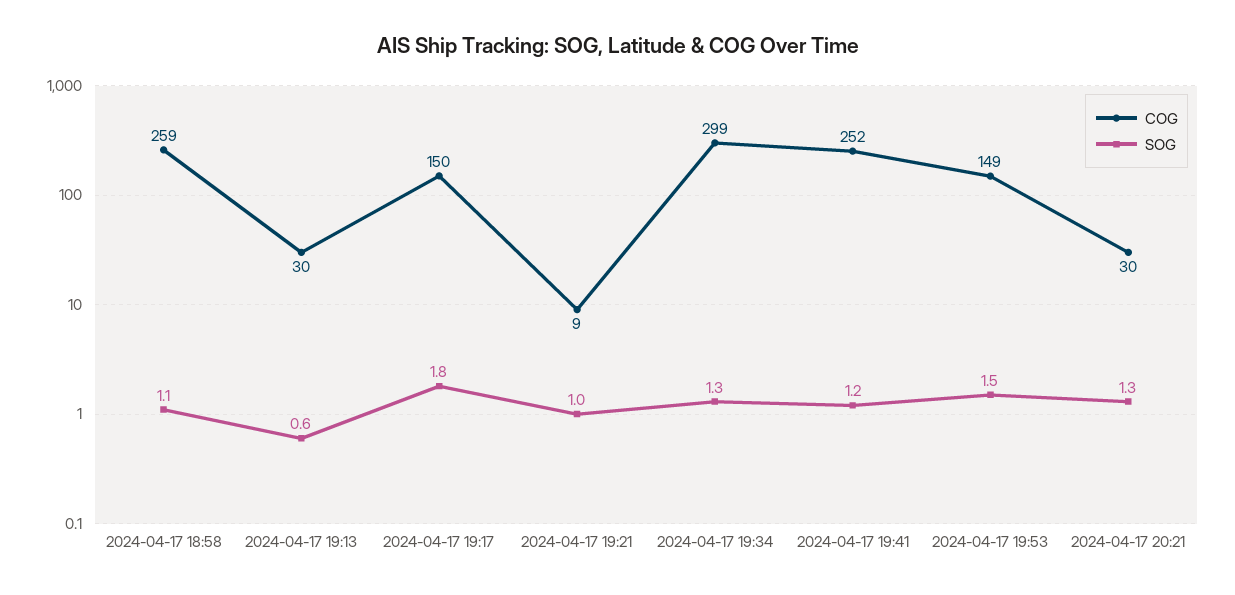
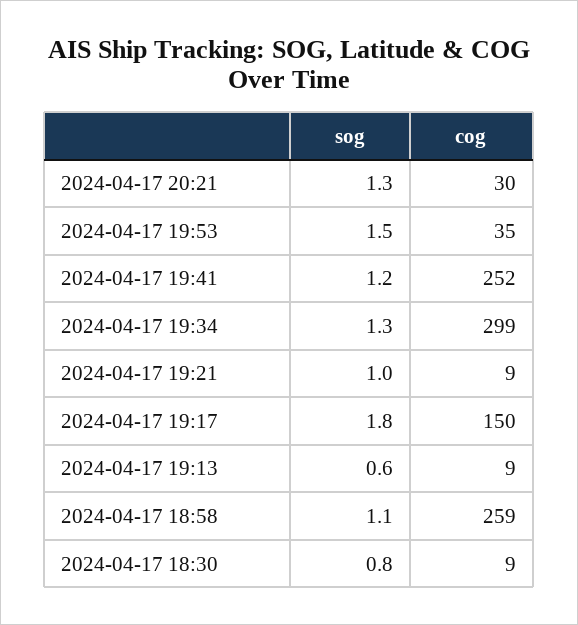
  {
    "COG": {
      "2024-04-17 18:58": 259,
-     "2024-04-17 19:13": 30,
+     "2024-04-17 19:13": 9,
      "2024-04-17 19:17": 150,
      "2024-04-17 19:21": 9,
      "2024-04-17 19:34": 299,
      "2024-04-17 19:41": 252,
-     "2024-04-17 19:53": 149,
+     "2024-04-17 19:53": 35,
-     "2024-04-17 20:21": 30
+     "2024-04-17 20:21": 30,
+     "2024-04-17 18:30": 9
    },
    "SOG": {
      "2024-04-17 18:58": 1.1,
      "2024-04-17 19:13": 0.6,
      "2024-04-17 19:17": 1.8,
      "2024-04-17 19:21": 1,
      "2024-04-17 19:34": 1.3,
      "2024-04-17 19:41": 1.2,
      "2024-04-17 19:53": 1.5,
-     "2024-04-17 20:21": 1.3
+     "2024-04-17 20:21": 1.3,
+     "2024-04-17 18:30": 0.8
    }
  }

